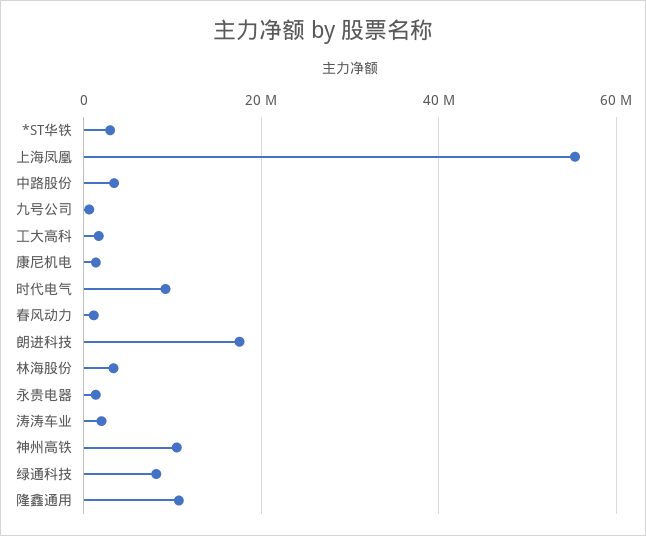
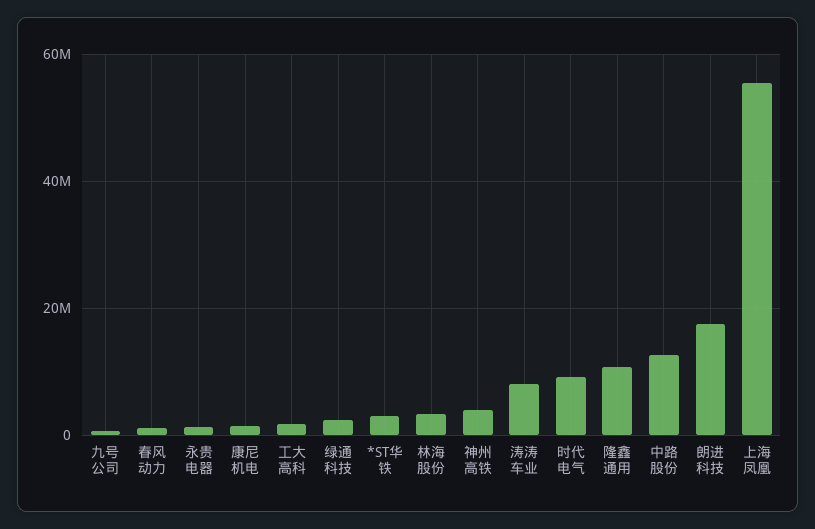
  {
    "*ST华铁": 2000000,
    "上海凤凰": 56000000,
-   "中路股份": 4000000,
+   "中路股份": 12000000,
    "九号公司": 0,
    "工大高科": 2000000,
    "康尼机电": 2000000,
    "时代电气": 10000000,
    "春风动力": 2000000,
    "朗进科技": 18000000,
    "林海股份": 4000000,
    "永贵电器": 2000000,
-   "涛涛车业": 2000000,
+   "涛涛车业": 8000000,
-   "神州高铁": 10000000,
+   "神州高铁": 4000000,
-   "绿通科技": 8000000,
+   "绿通科技": 2000000,
    "隆鑫通用": 10000000
  }

